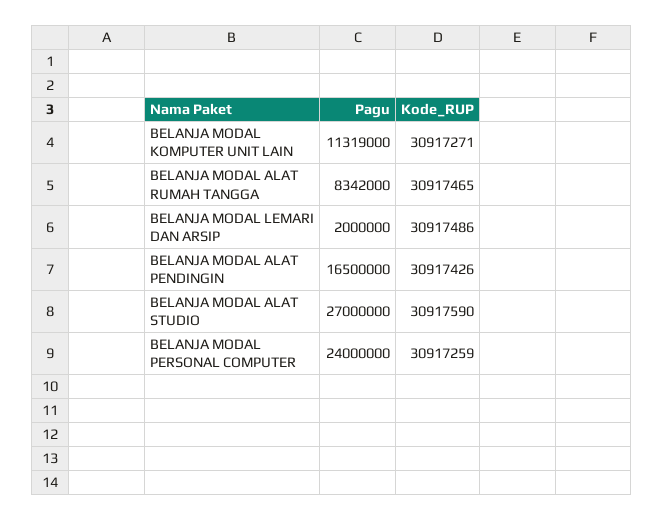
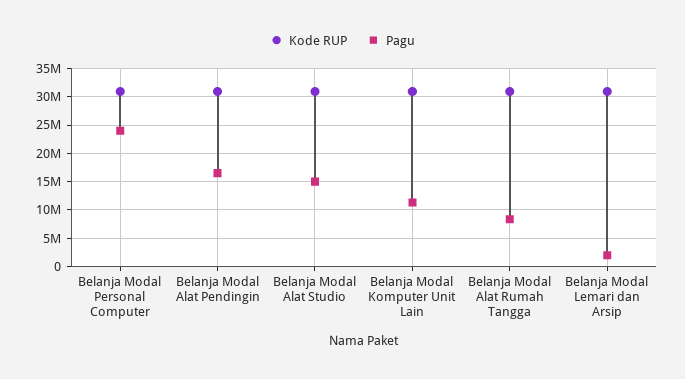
  {
    "Pagu": {
      "BELANJA MODAL KOMPUTER UNIT LAIN": 11319000,
      "BELANJA MODAL ALAT RUMAH TANGGA": 8342000,
      "BELANJA MODAL LEMARI DAN ARSIP": 2000000,
      "BELANJA MODAL ALAT PENDINGIN": 16500000,
-     "BELANJA MODAL ALAT STUDIO": 27000000,
+     "BELANJA MODAL ALAT STUDIO": 15000000,
      "BELANJA MODAL PERSONAL COMPUTER": 24000000
    },
    "Kode_RUP": {
      "BELANJA MODAL KOMPUTER UNIT LAIN": 30917271,
      "BELANJA MODAL ALAT RUMAH TANGGA": 30917465,
      "BELANJA MODAL LEMARI DAN ARSIP": 30917486,
      "BELANJA MODAL ALAT PENDINGIN": 30917426,
      "BELANJA MODAL ALAT STUDIO": 30917590,
      "BELANJA MODAL PERSONAL COMPUTER": 30917259
    }
  }

